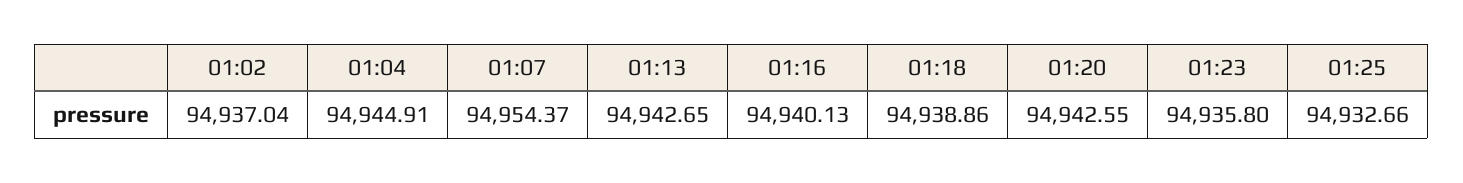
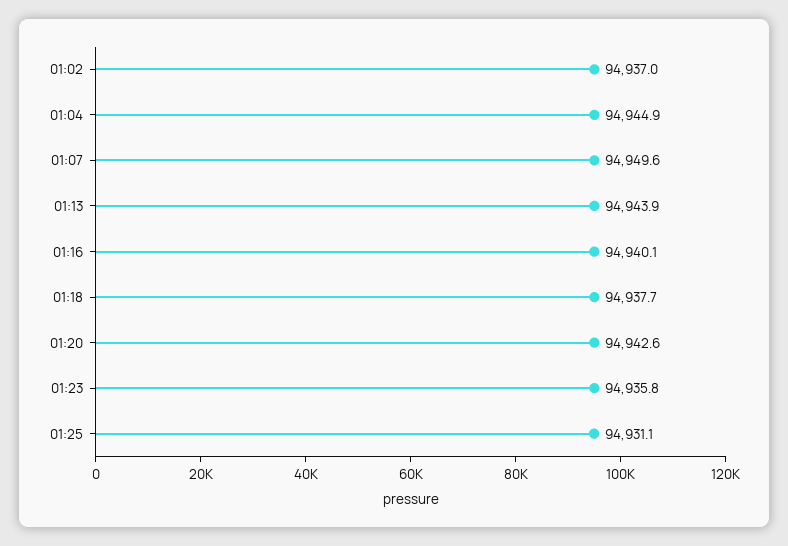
  {
    "01:02": 94937.04,
    "01:04": 94944.91,
-   "01:07": 94954.37,
+   "01:07": 94949.6,
-   "01:13": 94942.65,
+   "01:13": 94943.9,
    "01:16": 94940.13,
-   "01:18": 94938.86,
+   "01:18": 94937.7,
    "01:20": 94942.55,
    "01:23": 94935.8,
-   "01:25": 94932.66
+   "01:25": 94931.1
  }

